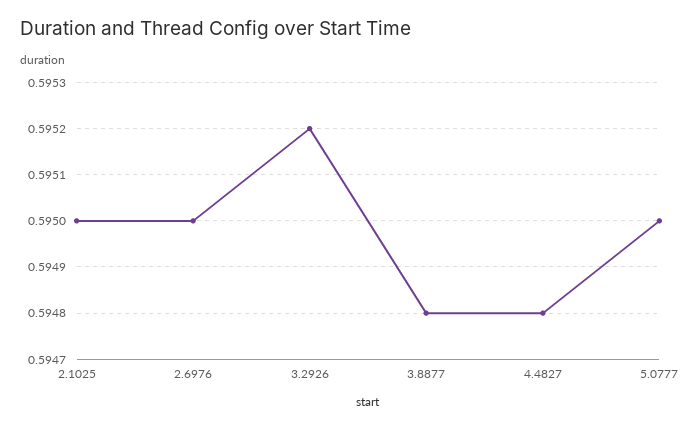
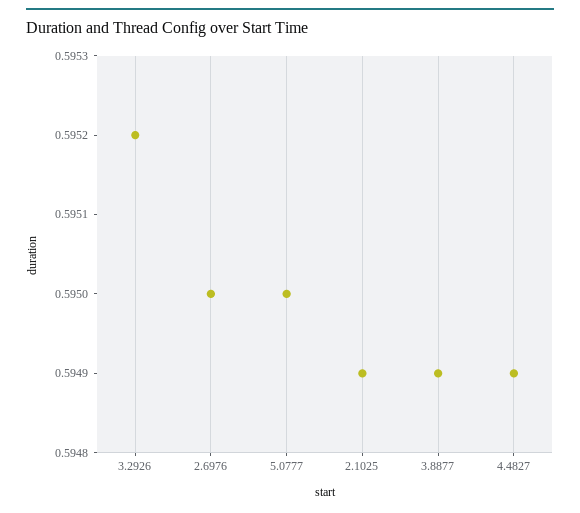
  {
-   "2.1025": 0.595,
+   "2.1025": 0.5949,
    "2.6976": 0.595,
    "3.2926": 0.5952,
-   "3.8877": 0.5948,
+   "3.8877": 0.5949,
-   "4.4827": 0.5948,
+   "4.4827": 0.5949,
    "5.0777": 0.595
  }

